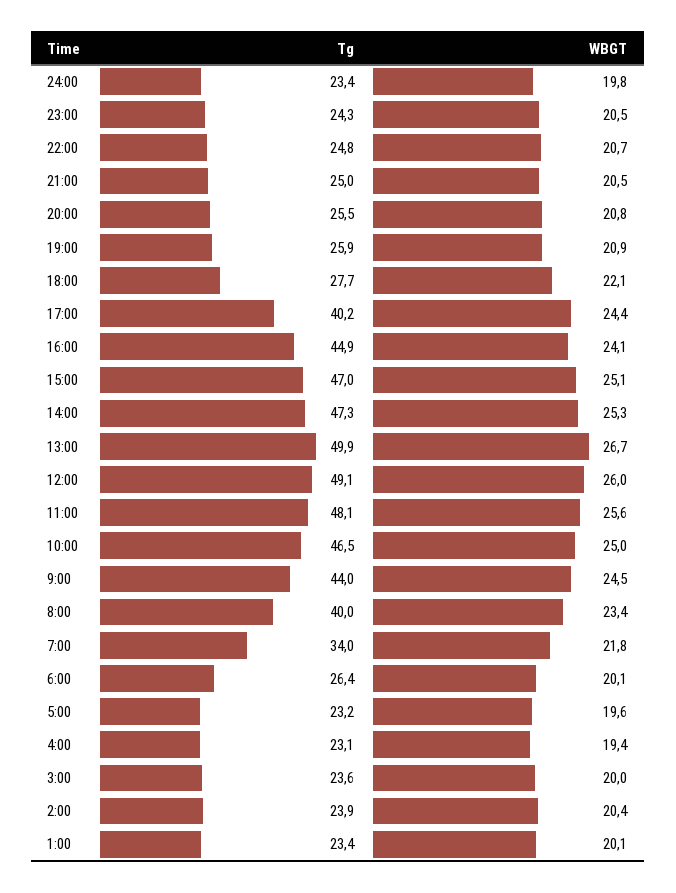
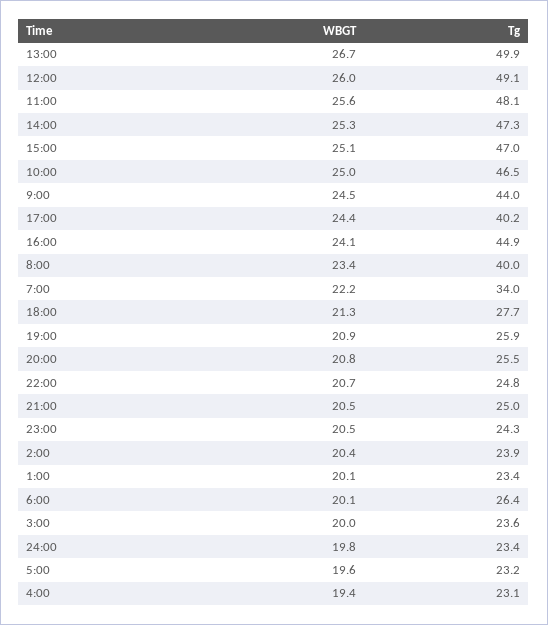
  {
    "Tg": {
      "24:00": 23.4,
      "23:00": 24.3,
      "22:00": 24.8,
      "21:00": 25,
      "20:00": 25.5,
      "19:00": 25.9,
      "18:00": 27.7,
      "17:00": 40.2,
      "16:00": 44.9,
      "15:00": 47,
      "14:00": 47.3,
      "13:00": 49.9,
      "12:00": 49.1,
      "11:00": 48.1,
      "10:00": 46.5,
      "9:00": 44,
      "8:00": 40,
      "7:00": 34,
      "6:00": 26.4,
      "5:00": 23.2,
      "4:00": 23.1,
      "3:00": 23.6,
      "2:00": 23.9,
      "1:00": 23.4
    },
    "WBGT": {
      "24:00": 19.8,
      "23:00": 20.5,
      "22:00": 20.7,
      "21:00": 20.5,
      "20:00": 20.8,
      "19:00": 20.9,
-     "18:00": 22.1,
+     "18:00": 21.3,
      "17:00": 24.4,
      "16:00": 24.1,
      "15:00": 25.1,
      "14:00": 25.3,
      "13:00": 26.7,
      "12:00": 26,
      "11:00": 25.6,
      "10:00": 25,
      "9:00": 24.5,
      "8:00": 23.4,
-     "7:00": 21.8,
+     "7:00": 22.2,
      "6:00": 20.1,
      "5:00": 19.6,
      "4:00": 19.4,
      "3:00": 20,
      "2:00": 20.4,
      "1:00": 20.1
    }
  }

